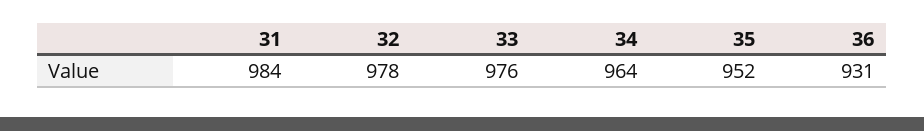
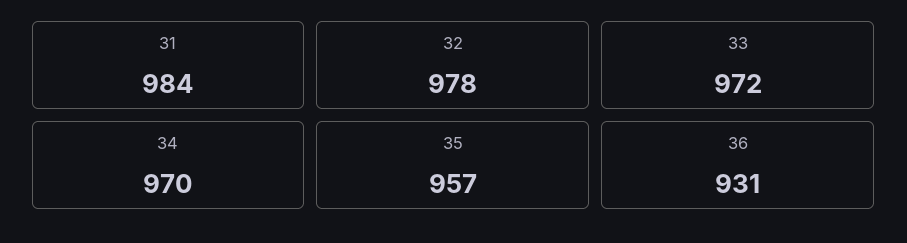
  {
    "31": 984,
    "32": 978,
-   "33": 976,
+   "33": 972,
-   "34": 964,
+   "34": 970,
-   "35": 952,
+   "35": 957,
    "36": 931
  }

